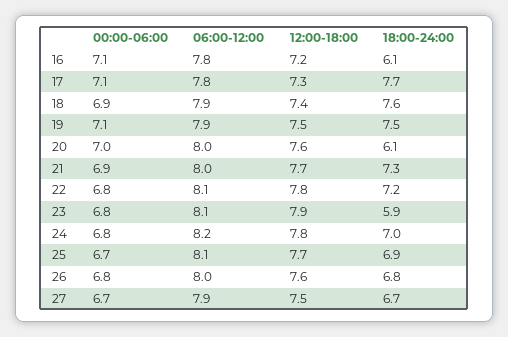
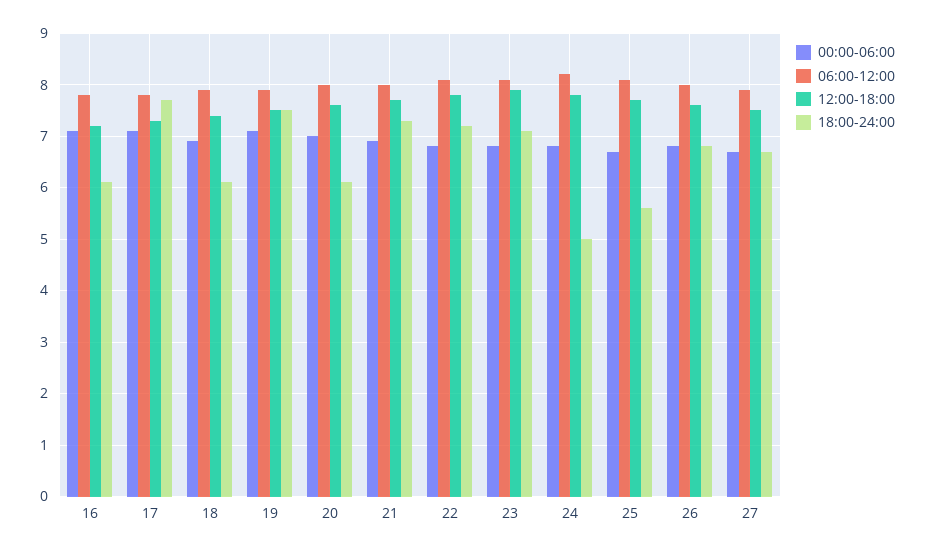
  {
    "00:00-06:00": {
      "16": 7.1,
      "17": 7.1,
      "18": 6.9,
      "19": 7.1,
      "20": 7,
      "21": 6.9,
      "22": 6.8,
      "23": 6.8,
      "24": 6.8,
      "25": 6.7,
      "26": 6.8,
      "27": 6.7
    },
    "06:00-12:00": {
      "16": 7.8,
      "17": 7.8,
      "18": 7.9,
      "19": 7.9,
      "20": 8,
      "21": 8,
      "22": 8.1,
      "23": 8.1,
      "24": 8.2,
      "25": 8.1,
      "26": 8,
      "27": 7.9
    },
    "12:00-18:00": {
      "16": 7.2,
      "17": 7.3,
      "18": 7.4,
      "19": 7.5,
      "20": 7.6,
      "21": 7.7,
      "22": 7.8,
      "23": 7.9,
      "24": 7.8,
      "25": 7.7,
      "26": 7.6,
      "27": 7.5
    },
    "18:00-24:00": {
      "16": 6.1,
      "17": 7.7,
-     "18": 7.6,
+     "18": 6,
      "19": 7.5,
      "20": 6.1,
      "21": 7.3,
      "22": 7.2,
-     "23": 5.9,
+     "23": 7,
-     "24": 7,
+     "24": 5,
-     "25": 6.9,
+     "25": 5.5,
      "26": 6.8,
      "27": 6.7
    }
  }

